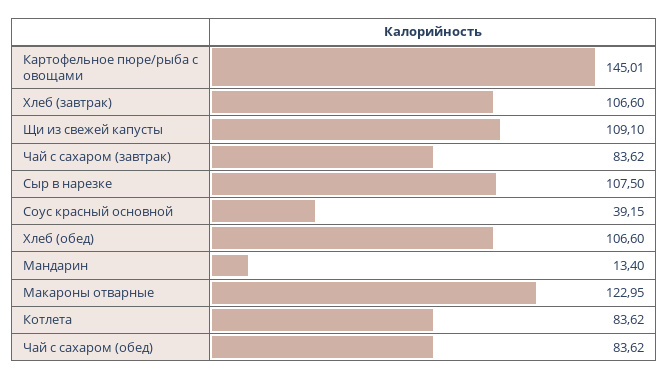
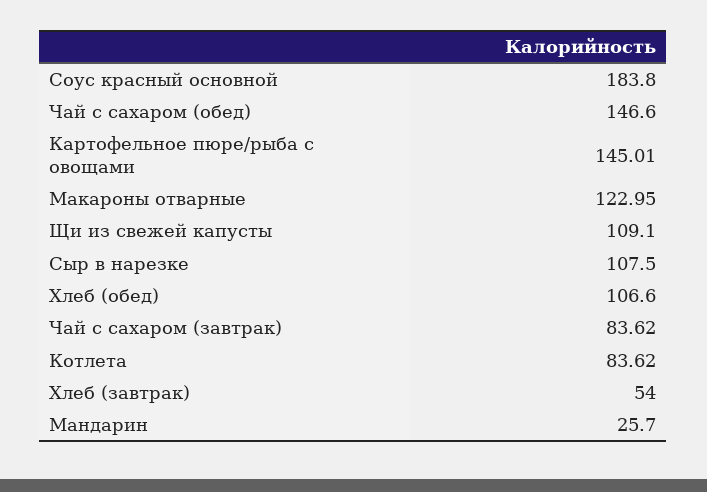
  {
    "Картофельное пюре/рыба с овощами": 145.01,
-   "Хлеб (завтрак)": 106.6,
+   "Хлеб (завтрак)": 54,
    "Щи из свежей капусты": 109.1,
    "Чай с сахаром (завтрак)": 83.62,
    "Сыр в нарезке": 107.5,
-   "Соус красный основной": 39.15,
+   "Соус красный основной": 183.8,
    "Хлеб (обед)": 106.6,
-   "Мандарин": 13.4,
+   "Мандарин": 25.7,
    "Макароны отварные": 122.95,
    "Котлета": 83.62,
-   "Чай с сахаром (обед)": 83.62
+   "Чай с сахаром (обед)": 146.6
  }

